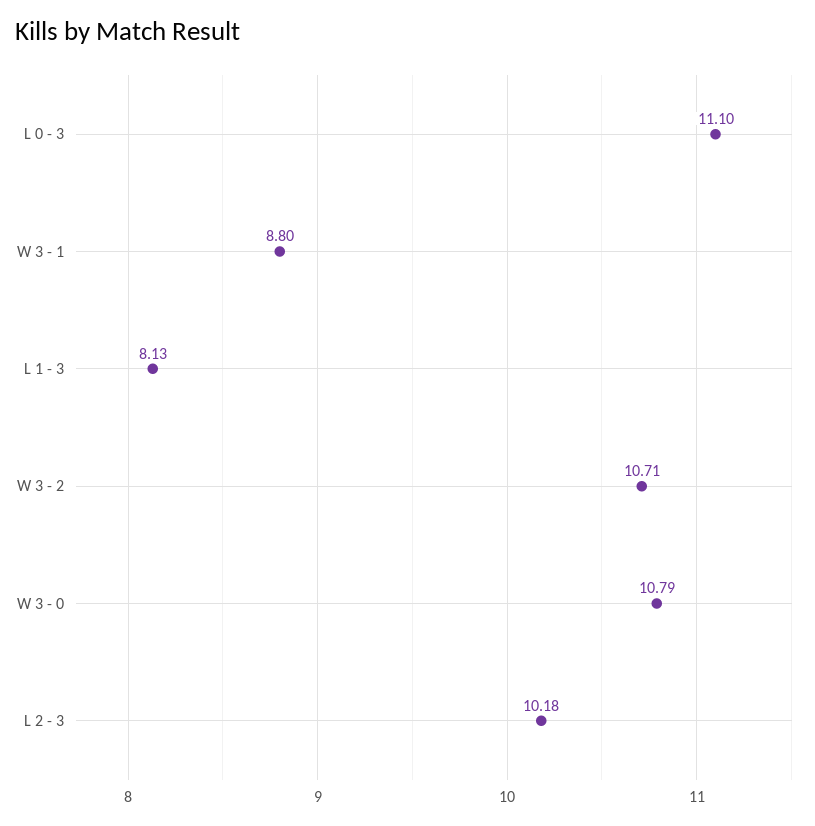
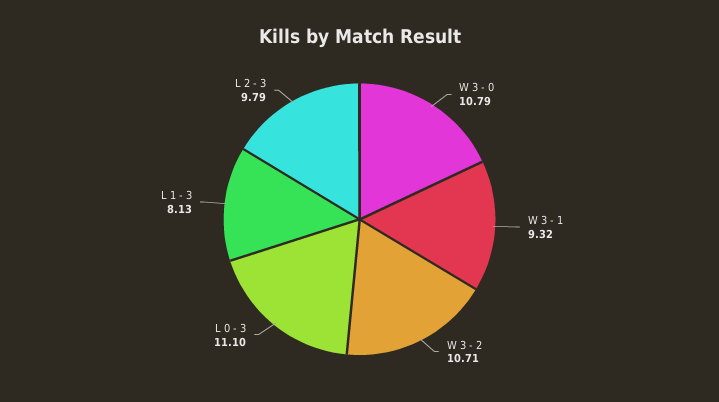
  {
    "L 0 - 3": 11.1,
-   "W 3 - 1": 8.8,
+   "W 3 - 1": 9.32,
    "L 1 - 3": 8.13,
    "W 3 - 2": 10.71,
    "W 3 - 0": 10.79,
-   "L 2 - 3": 10.18
+   "L 2 - 3": 9.79
  }

